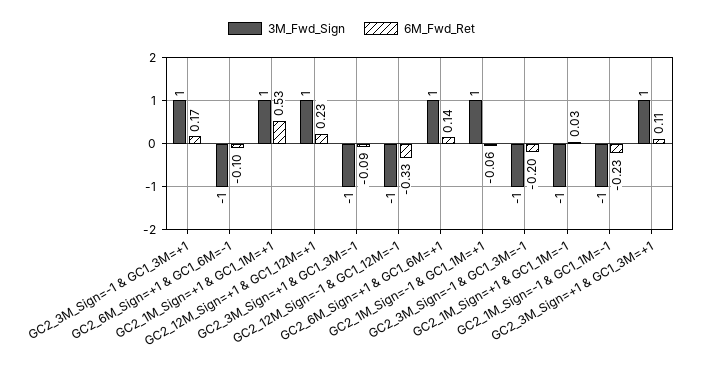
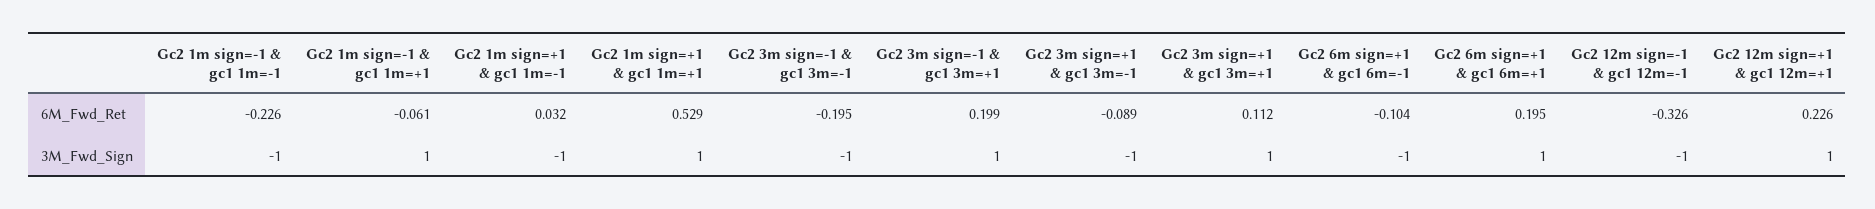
  {
    "3M_Fwd_Sign": {
      "GC2_3M_Sign=-1 & GC1_3M=+1": 1,
      "GC2_6M_Sign=+1 & GC1_6M=-1": -1,
      "GC2_1M_Sign=+1 & GC1_1M=+1": 1,
      "GC2_12M_Sign=+1 & GC1_12M=+1": 1,
      "GC2_3M_Sign=+1 & GC1_3M=-1": -1,
      "GC2_12M_Sign=-1 & GC1_12M=-1": -1,
      "GC2_6M_Sign=+1 & GC1_6M=+1": 1,
      "GC2_1M_Sign=-1 & GC1_1M=+1": 1,
      "GC2_3M_Sign=-1 & GC1_3M=-1": -1,
      "GC2_1M_Sign=+1 & GC1_1M=-1": -1,
      "GC2_1M_Sign=-1 & GC1_1M=-1": -1,
      "GC2_3M_Sign=+1 & GC1_3M=+1": 1
    },
    "6M_Fwd_Ret": {
-     "GC2_3M_Sign=-1 & GC1_3M=+1": 0.17,
+     "GC2_3M_Sign=-1 & GC1_3M=+1": 0.199,
      "GC2_6M_Sign=+1 & GC1_6M=-1": -0.104,
      "GC2_1M_Sign=+1 & GC1_1M=+1": 0.529,
      "GC2_12M_Sign=+1 & GC1_12M=+1": 0.226,
      "GC2_3M_Sign=+1 & GC1_3M=-1": -0.089,
      "GC2_12M_Sign=-1 & GC1_12M=-1": -0.326,
-     "GC2_6M_Sign=+1 & GC1_6M=+1": 0.14,
+     "GC2_6M_Sign=+1 & GC1_6M=+1": 0.195,
      "GC2_1M_Sign=-1 & GC1_1M=+1": -0.061,
      "GC2_3M_Sign=-1 & GC1_3M=-1": -0.195,
      "GC2_1M_Sign=+1 & GC1_1M=-1": 0.032,
      "GC2_1M_Sign=-1 & GC1_1M=-1": -0.226,
      "GC2_3M_Sign=+1 & GC1_3M=+1": 0.112
    }
  }

